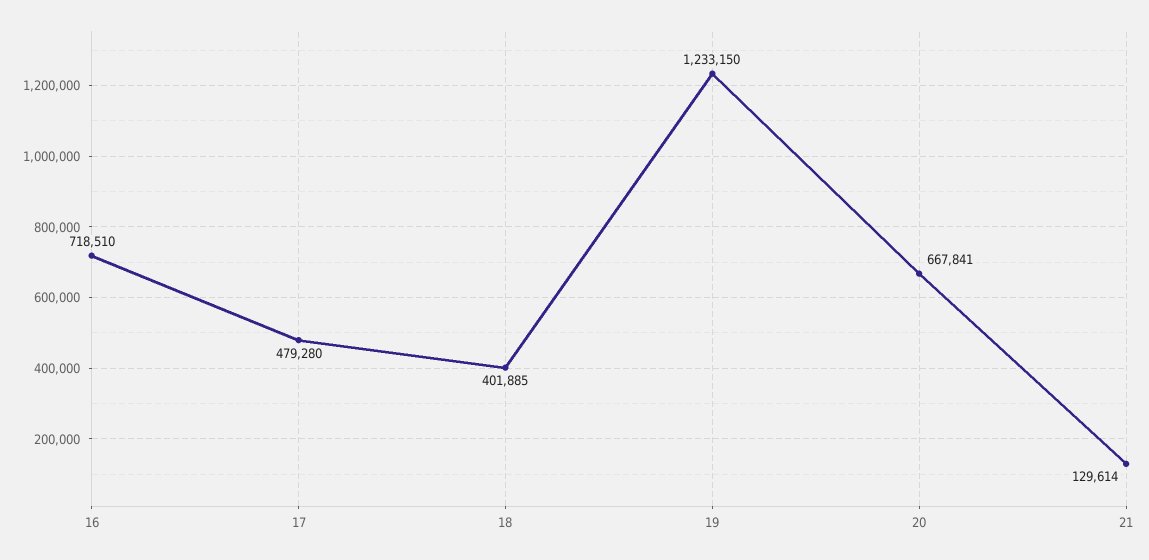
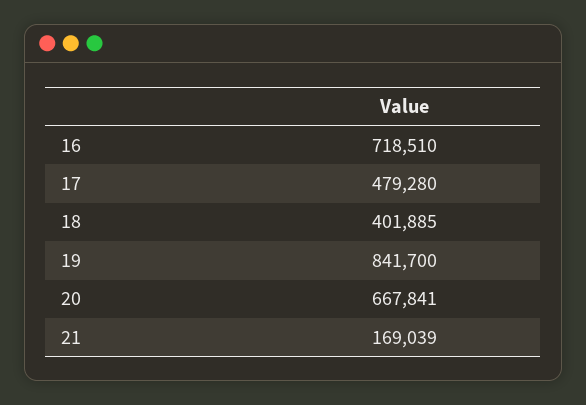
  {
    "16": 718510,
    "17": 479280,
    "18": 401885,
-   "19": 1233150,
+   "19": 841700,
    "20": 667841,
-   "21": 129614
+   "21": 169039
  }

